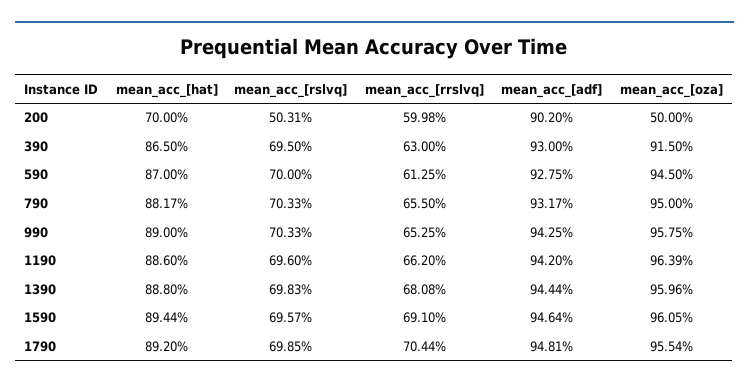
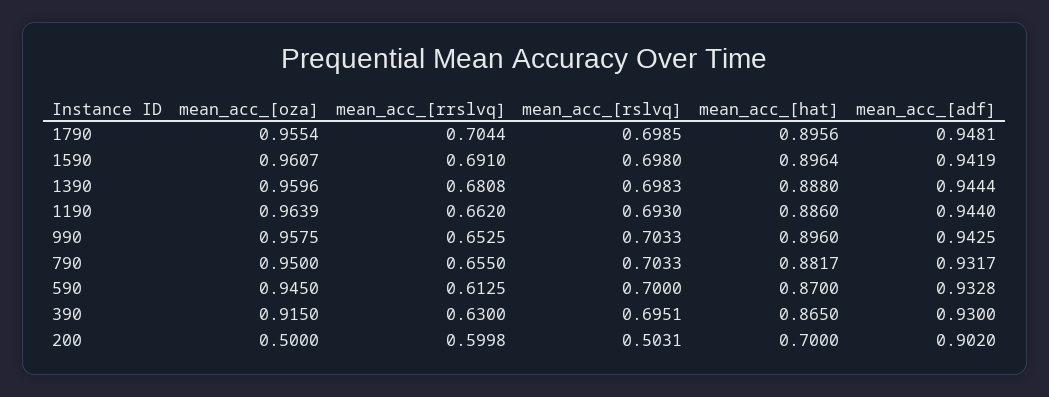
  {
    "mean_acc_[hat]": {
      "200": 0.7,
      "390": 0.865,
      "590": 0.87,
      "790": 0.8817,
-     "990": 0.89,
+     "990": 0.896,
      "1190": 0.886,
      "1390": 0.888,
-     "1590": 0.8944,
+     "1590": 0.8964,
-     "1790": 0.892
+     "1790": 0.8956
    },
    "mean_acc_[rslvq]": {
      "200": 0.5031,
-     "390": 0.695,
+     "390": 0.6951,
      "590": 0.7,
      "790": 0.7033,
      "990": 0.7033,
-     "1190": 0.696,
+     "1190": 0.693,
      "1390": 0.6983,
-     "1590": 0.6957,
+     "1590": 0.698,
      "1790": 0.6985
    },
    "mean_acc_[rrslvq]": {
      "200": 0.5998,
      "390": 0.63,
      "590": 0.6125,
      "790": 0.655,
      "990": 0.6525,
      "1190": 0.662,
      "1390": 0.6808,
      "1590": 0.691,
      "1790": 0.7044
    },
    "mean_acc_[adf]": {
      "200": 0.902,
      "390": 0.93,
-     "590": 0.9275,
+     "590": 0.9328,
      "790": 0.9317,
      "990": 0.9425,
-     "1190": 0.942,
+     "1190": 0.944,
      "1390": 0.9444,
-     "1590": 0.9464,
+     "1590": 0.9419,
      "1790": 0.9481
    },
    "mean_acc_[oza]": {
      "200": 0.5,
      "390": 0.915,
      "590": 0.945,
      "790": 0.95,
      "990": 0.9575,
      "1190": 0.9639,
      "1390": 0.9596,
-     "1590": 0.9605,
+     "1590": 0.9607,
      "1790": 0.9554
    }
  }

